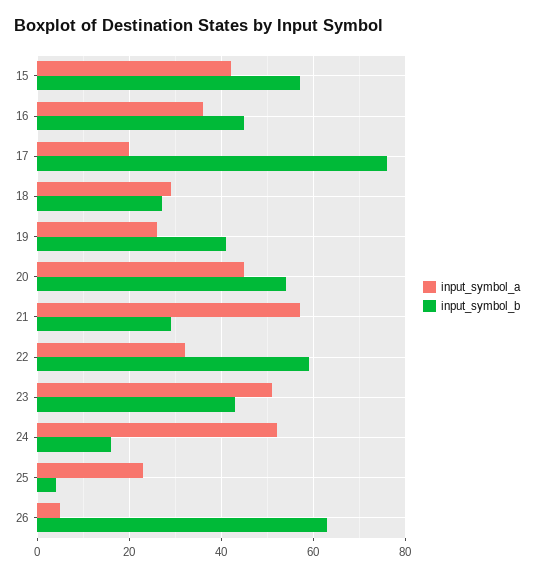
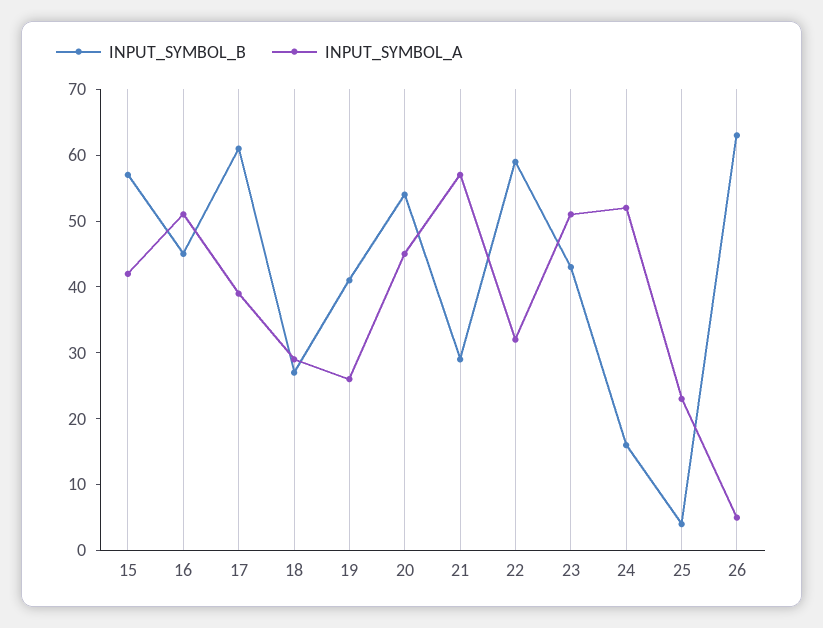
  {
    "input_symbol_a": {
      "15": 40,
-     "16": 35,
+     "16": 50,
-     "17": 20,
+     "17": 40,
      "18": 30,
      "19": 25,
      "20": 45,
      "21": 55,
      "22": 30,
      "23": 50,
      "24": 50,
      "25": 25,
      "26": 5
    },
    "input_symbol_b": {
      "15": 55,
      "16": 45,
-     "17": 75,
+     "17": 60,
      "18": 25,
      "19": 40,
      "20": 55,
      "21": 30,
      "22": 60,
      "23": 45,
      "24": 15,
      "25": 5,
      "26": 65
    }
  }

